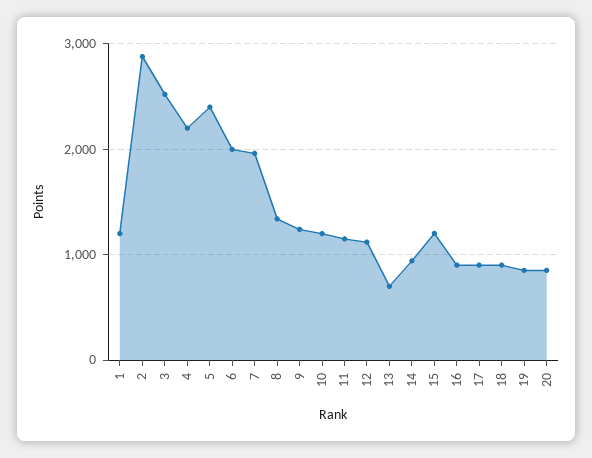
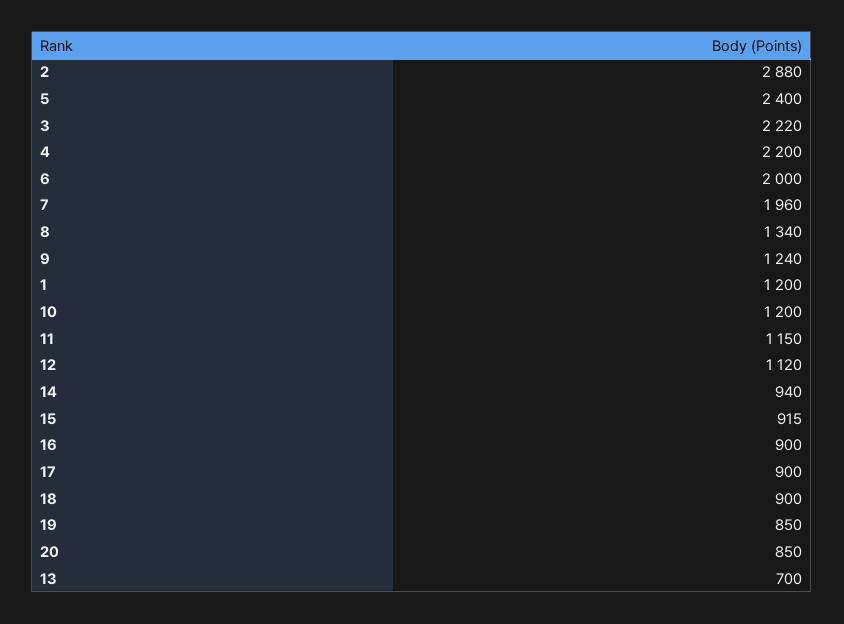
  {
    "1": 1200,
    "2": 2880,
-   "3": 2500,
+   "3": 2220,
    "4": 2200,
    "5": 2400,
    "6": 2000,
    "7": 1960,
    "8": 1340,
    "9": 1240,
    "10": 1200,
    "11": 1150,
    "12": 1120,
    "13": 700,
    "14": 940,
-   "15": 1200,
+   "15": 915,
    "16": 900,
    "17": 900,
    "18": 900,
    "19": 850,
    "20": 850
  }

